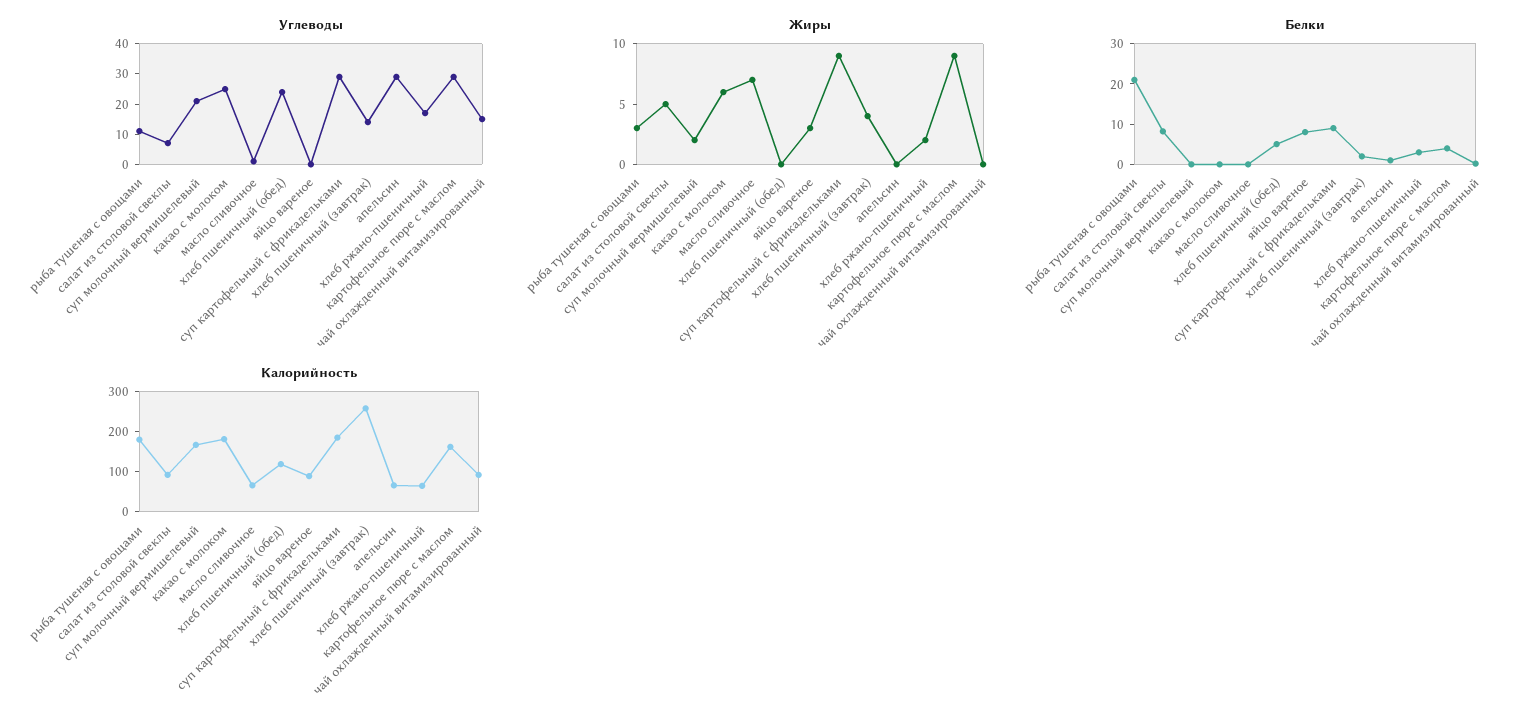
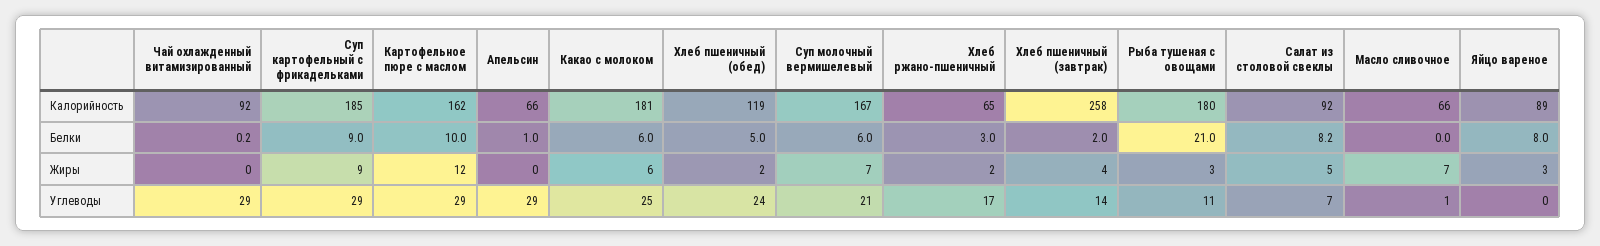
  {
    "Углеводы": {
      "рыба тушеная с овощами": 11,
      "салат из столовой свеклы": 7,
      "суп молочный вермишелевый": 21,
      "какао с молоком": 25,
      "масло сливочное": 1,
      "хлеб пшеничный (обед)": 24,
      "яйцо вареное": 0,
      "суп картофельный с фрикадельками": 29,
      "хлеб пшеничный (завтрак)": 14,
      "апельсин": 29,
      "хлеб ржано-пшеничный": 17,
      "картофельное пюре с маслом": 29,
-     "чай охлажденный витамизированный": 15
+     "чай охлажденный витамизированный": 29
    },
    "Жиры": {
      "рыба тушеная с овощами": 3,
      "салат из столовой свеклы": 5,
-     "суп молочный вермишелевый": 2,
+     "суп молочный вермишелевый": 7,
      "какао с молоком": 6,
      "масло сливочное": 7,
-     "хлеб пшеничный (обед)": 0,
+     "хлеб пшеничный (обед)": 2,
      "яйцо вареное": 3,
      "суп картофельный с фрикадельками": 9,
      "хлеб пшеничный (завтрак)": 4,
      "апельсин": 0,
      "хлеб ржано-пшеничный": 2,
-     "картофельное пюре с маслом": 9,
+     "картофельное пюре с маслом": 12,
      "чай охлажденный витамизированный": 0
    },
    "Белки": {
      "рыба тушеная с овощами": 21,
      "салат из столовой свеклы": 8.2,
-     "суп молочный вермишелевый": 0,
+     "суп молочный вермишелевый": 6,
-     "какао с молоком": 0,
+     "какао с молоком": 6,
      "масло сливочное": 0,
      "хлеб пшеничный (обед)": 5,
      "яйцо вареное": 8,
      "суп картофельный с фрикадельками": 9,
      "хлеб пшеничный (завтрак)": 2,
      "апельсин": 1,
      "хлеб ржано-пшеничный": 3,
-     "картофельное пюре с маслом": 4,
+     "картофельное пюре с маслом": 10,
      "чай охлажденный витамизированный": 0.2
    },
    "Калорийность": {
      "рыба тушеная с овощами": 180,
      "салат из столовой свеклы": 92,
      "суп молочный вермишелевый": 167,
      "какао с молоком": 181,
      "масло сливочное": 66,
      "хлеб пшеничный (обед)": 119,
      "яйцо вареное": 89,
      "суп картофельный с фрикадельками": 185,
      "хлеб пшеничный (завтрак)": 258,
      "апельсин": 66,
      "хлеб ржано-пшеничный": 65,
      "картофельное пюре с маслом": 162,
      "чай охлажденный витамизированный": 92
    }
  }

